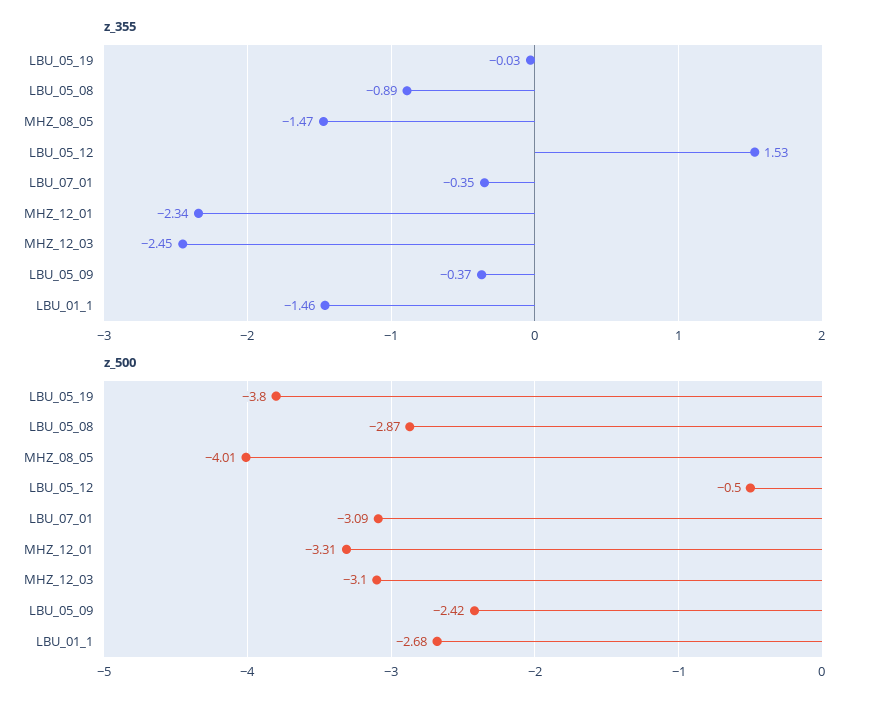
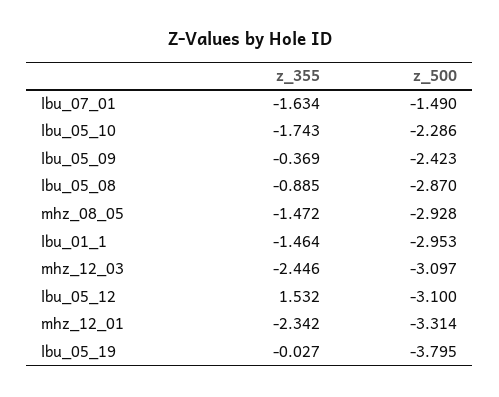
  {
    "z_355": {
      "LBU_05_19": -0.027,
      "LBU_05_08": -0.885,
      "MHZ_08_05": -1.472,
      "LBU_05_12": 1.532,
-     "LBU_07_01": -0.35,
+     "LBU_07_01": -1.634,
      "MHZ_12_01": -2.342,
      "MHZ_12_03": -2.446,
      "LBU_05_09": -0.369,
-     "LBU_01_1": -1.464
+     "LBU_01_1": -1.464,
+     "lbu_05_10": -1.743
    },
    "z_500": {
      "LBU_05_19": -3.795,
      "LBU_05_08": -2.87,
-     "MHZ_08_05": -4.01,
+     "MHZ_08_05": -2.928,
-     "LBU_05_12": -0.5,
+     "LBU_05_12": -3.1,
-     "LBU_07_01": -3.09,
+     "LBU_07_01": -1.49,
      "MHZ_12_01": -3.314,
      "MHZ_12_03": -3.097,
      "LBU_05_09": -2.423,
-     "LBU_01_1": -2.68
+     "LBU_01_1": -2.953,
+     "lbu_05_10": -2.286
    }
  }

